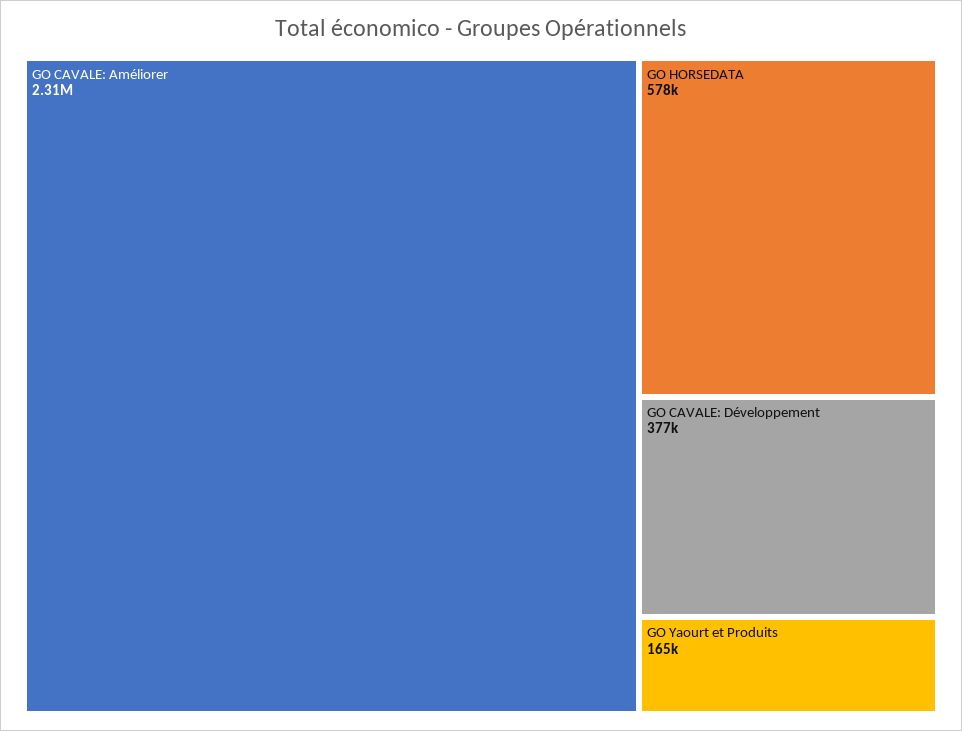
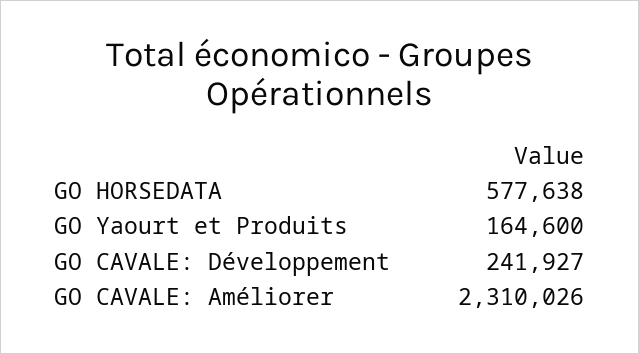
  {
    "GO CAVALE: Améliorer": 2310026,
    "GO HORSEDATA": 577638,
-   "GO CAVALE: Développement": 377000,
+   "GO CAVALE: Développement": 241927,
    "GO Yaourt et Produits": 164600
  }

